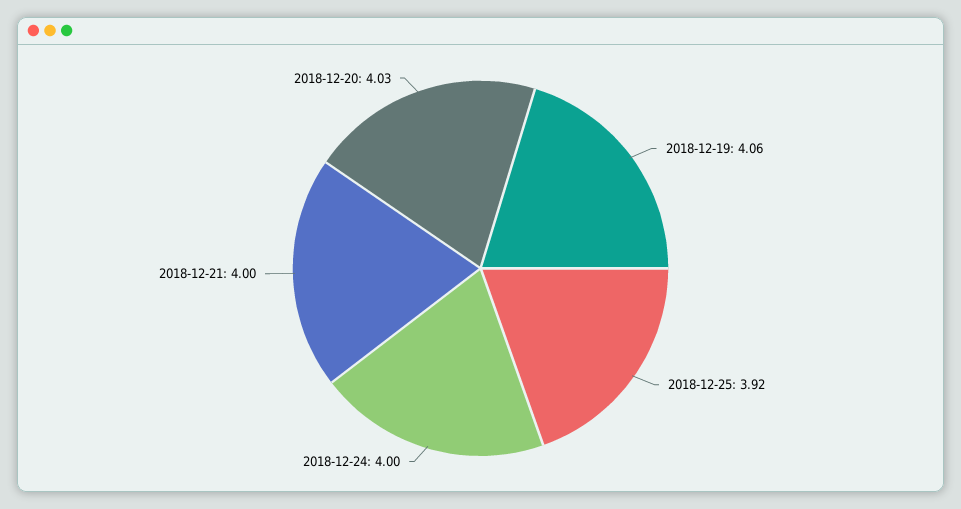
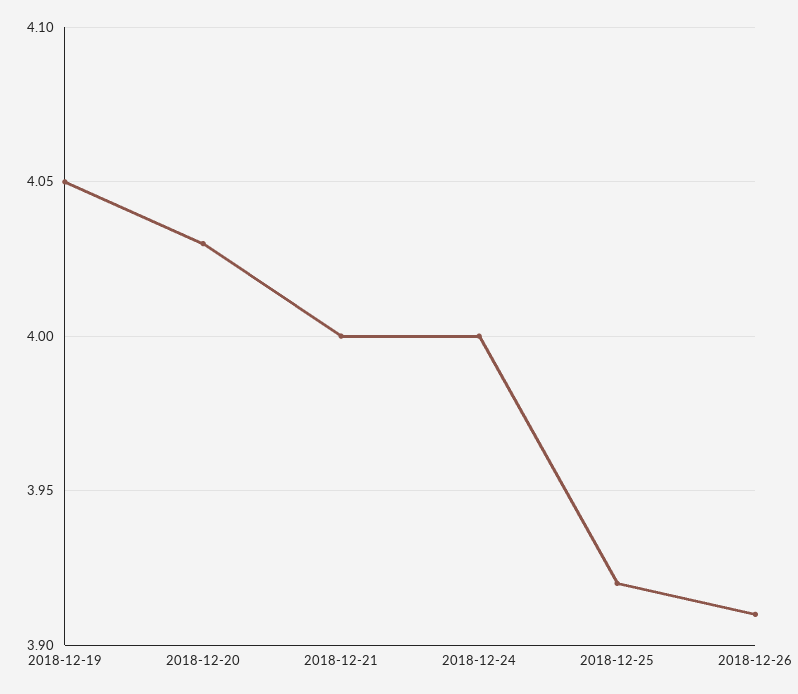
  {
-   "2018-12-19": 4.06,
+   "2018-12-19": 4.05,
    "2018-12-25": 3.92,
    "2018-12-24": 4,
    "2018-12-21": 4,
-   "2018-12-20": 4.03
+   "2018-12-20": 4.03,
+   "2018-12-26": 3.91
  }

